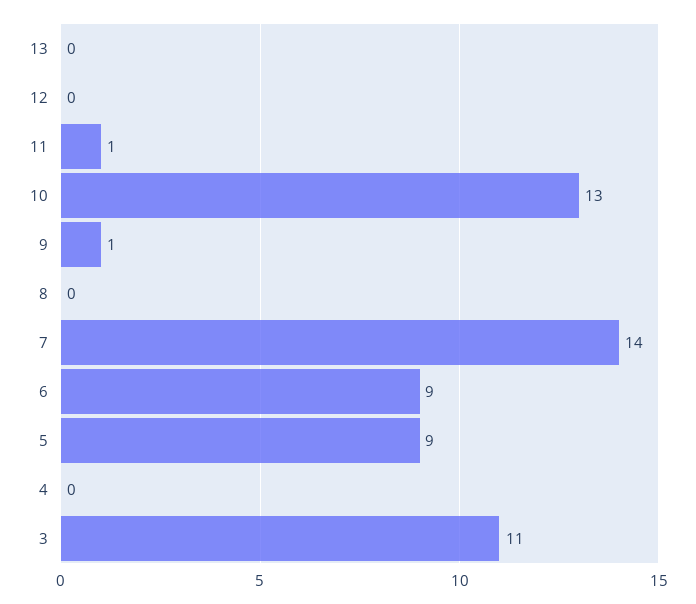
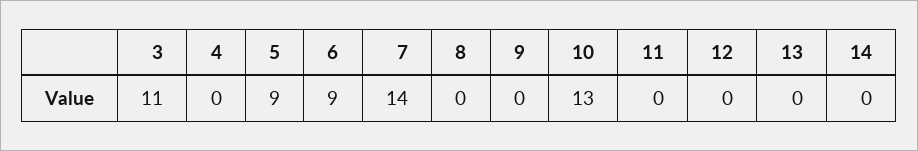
  {
    "13": 0,
    "12": 0,
-   "11": 1,
+   "11": 0,
    "10": 13,
-   "9": 1,
+   "9": 0,
    "8": 0,
    "7": 14,
    "6": 9,
    "5": 9,
    "4": 0,
-   "3": 11
+   "3": 11,
+   "14": 0
  }

